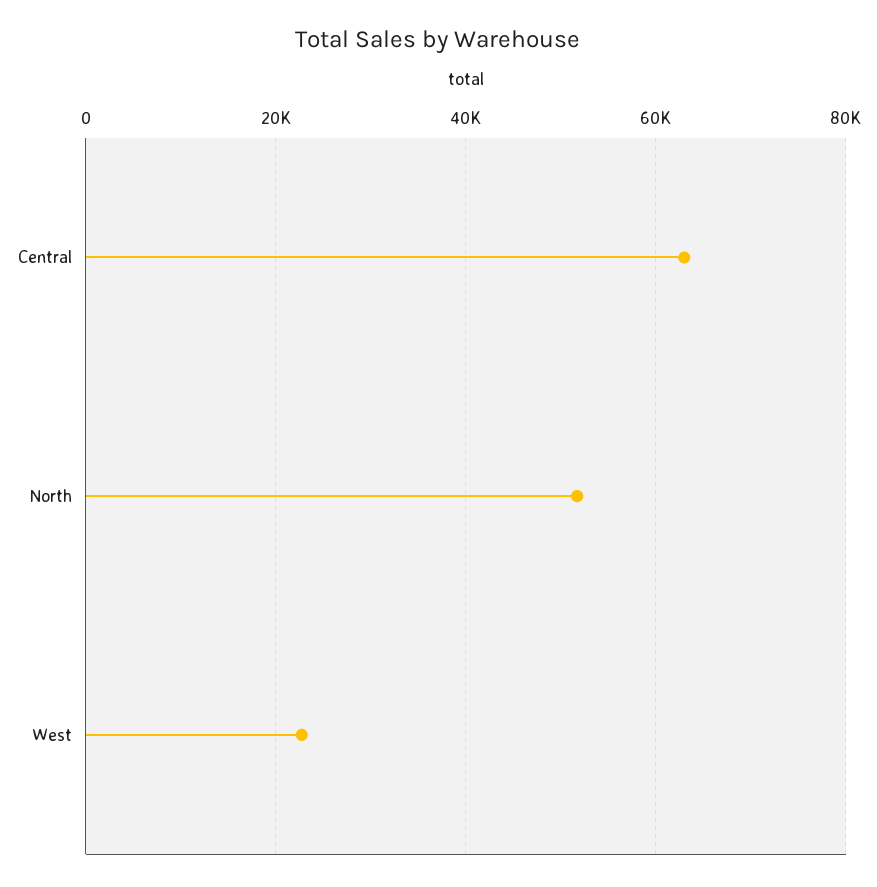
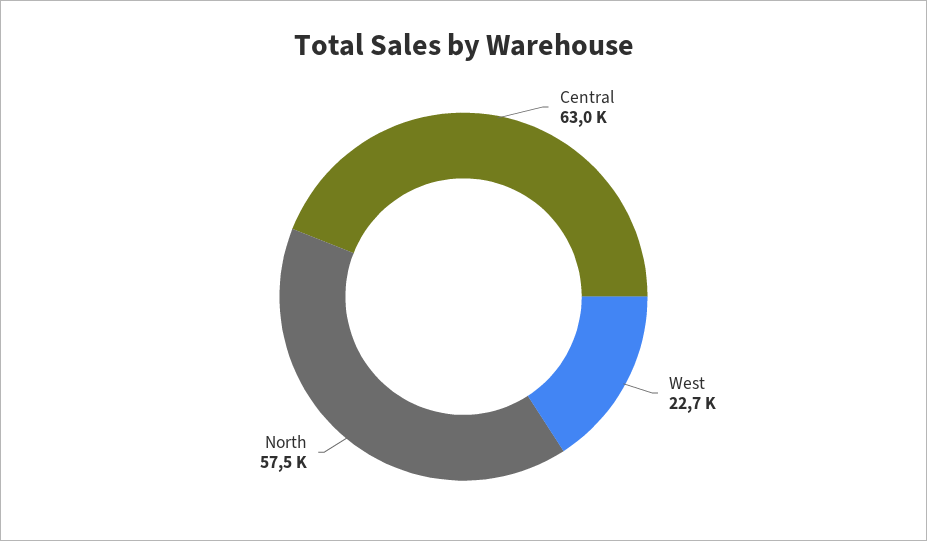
  {
    "Central": 63000,
-   "North": 52000,
+   "North": 57500,
    "West": 22700
  }

